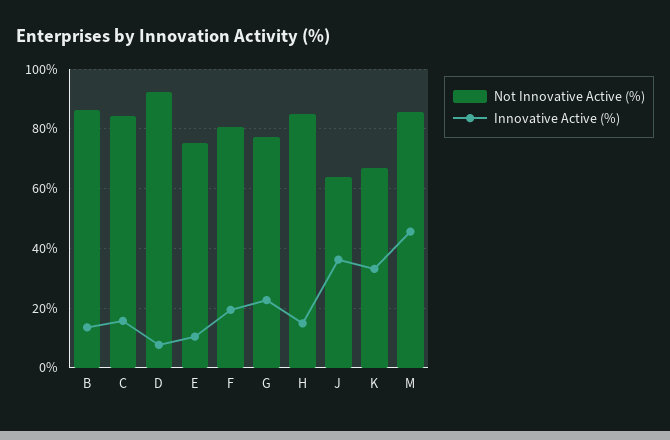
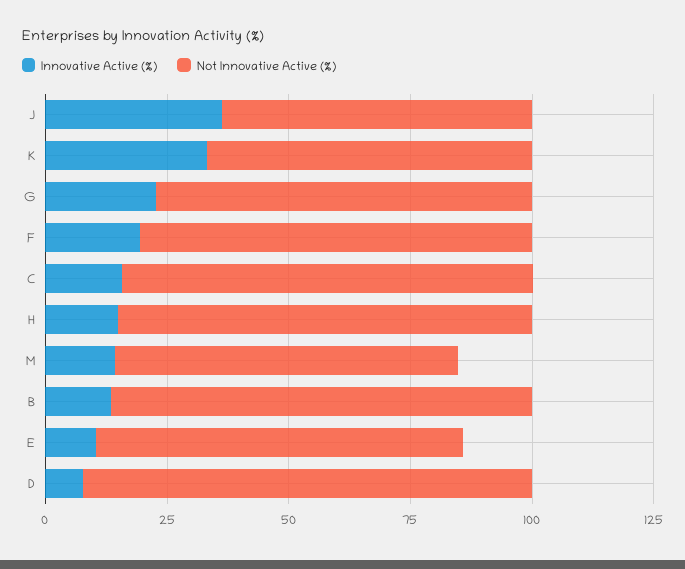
  {
    "Not Innovative Active (%)": {
      "B": 87.5,
      "C": 85,
      "D": 92.5,
      "E": 75,
      "F": 80,
      "G": 77.5,
      "H": 85,
      "J": 65,
      "K": 67.5,
-     "M": 85
+     "M": 70
    },
    "Innovative Active (%)": {
      "B": 12.5,
      "C": 15,
      "D": 7.5,
      "E": 10,
      "F": 20,
      "G": 22.5,
      "H": 15,
      "J": 37.5,
      "K": 32.5,
-     "M": 45
+     "M": 15
    }
  }

